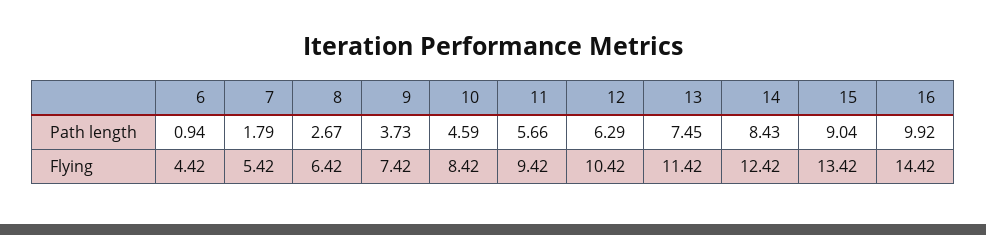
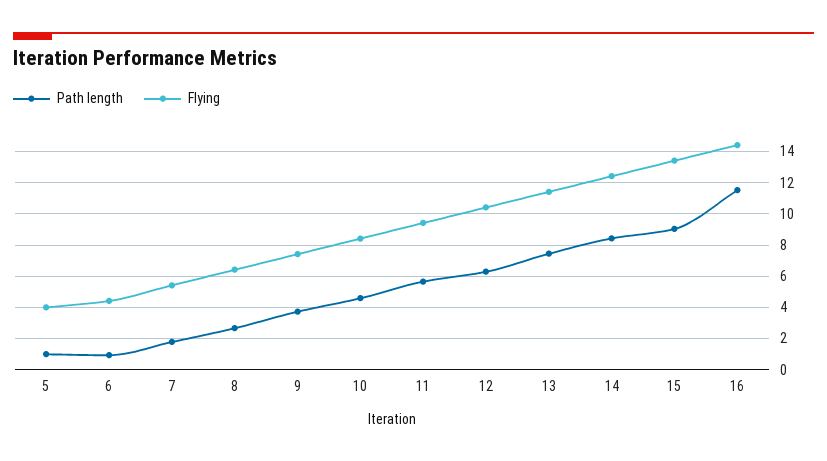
  {
    "Path length": {
      "6": 0.94,
      "7": 1.79,
      "8": 2.67,
      "9": 3.73,
      "10": 4.59,
      "11": 5.66,
      "12": 6.29,
      "13": 7.45,
      "14": 8.43,
      "15": 9.04,
-     "16": 9.92
+     "16": 11.5,
+     "5": 1
    },
    "Flying": {
      "6": 4.42,
      "7": 5.42,
      "8": 6.42,
      "9": 7.42,
      "10": 8.42,
      "11": 9.42,
      "12": 10.42,
      "13": 11.42,
      "14": 12.42,
      "15": 13.42,
-     "16": 14.42
+     "16": 14.42,
+     "5": 4
    }
  }

